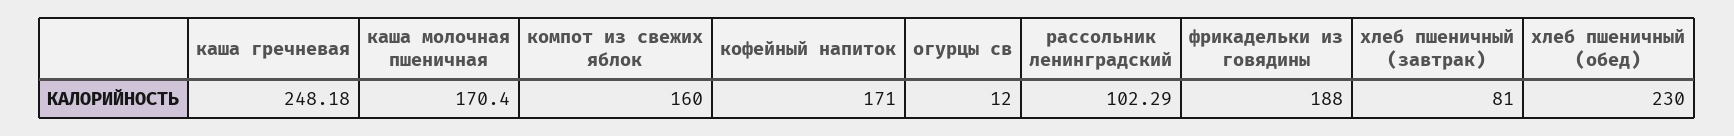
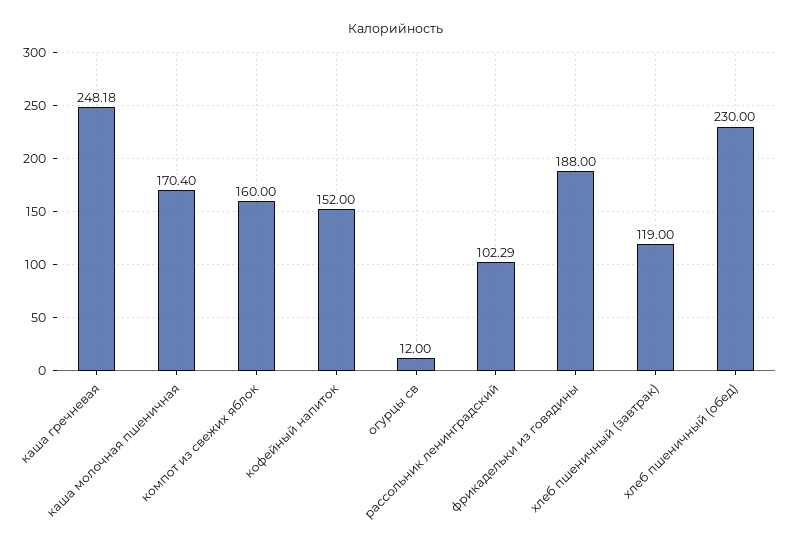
  {
    "каша гречневая": 248.18,
    "каша молочная пшеничная": 170.4,
    "компот из свежих яблок": 160,
-   "кофейный напиток": 171,
+   "кофейный напиток": 152,
    "огурцы св": 12,
    "рассольник ленинградский": 102.29,
    "фрикадельки из говядины": 188,
-   "хлеб пшеничный (завтрак)": 81,
+   "хлеб пшеничный (завтрак)": 119,
    "хлеб пшеничный (обед)": 230
  }

